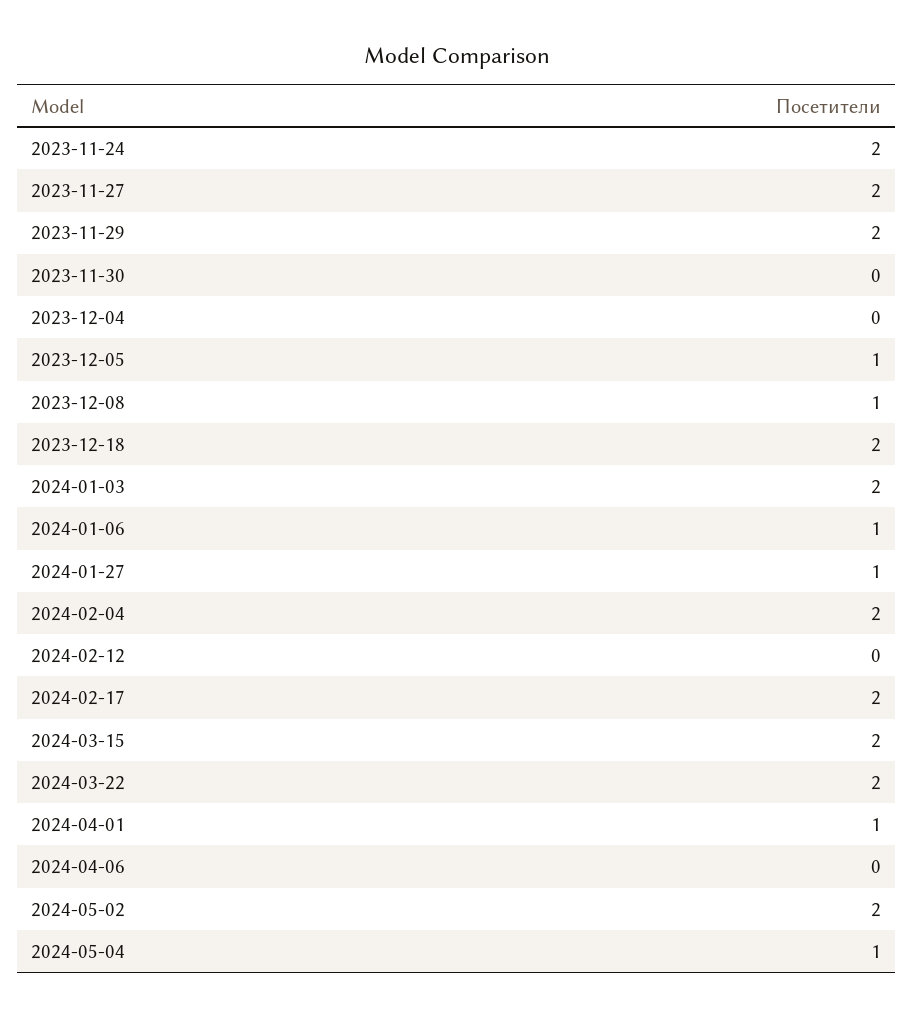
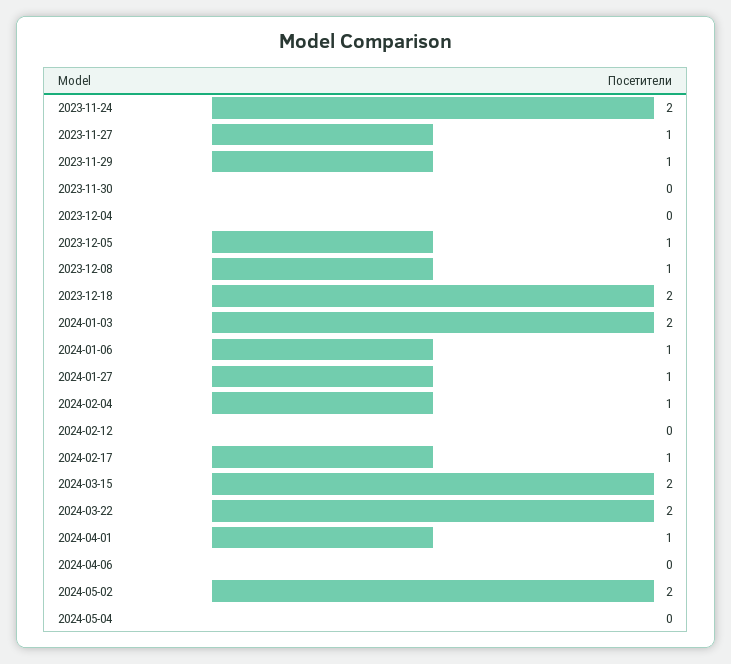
  {
    "2023-11-24": 2,
-   "2023-11-27": 2,
+   "2023-11-27": 1,
-   "2023-11-29": 2,
+   "2023-11-29": 1,
    "2023-11-30": 0,
    "2023-12-04": 0,
    "2023-12-05": 1,
    "2023-12-08": 1,
    "2023-12-18": 2,
    "2024-01-03": 2,
    "2024-01-06": 1,
    "2024-01-27": 1,
-   "2024-02-04": 2,
+   "2024-02-04": 1,
    "2024-02-12": 0,
-   "2024-02-17": 2,
+   "2024-02-17": 1,
    "2024-03-15": 2,
    "2024-03-22": 2,
    "2024-04-01": 1,
    "2024-04-06": 0,
    "2024-05-02": 2,
-   "2024-05-04": 1
+   "2024-05-04": 0
  }

